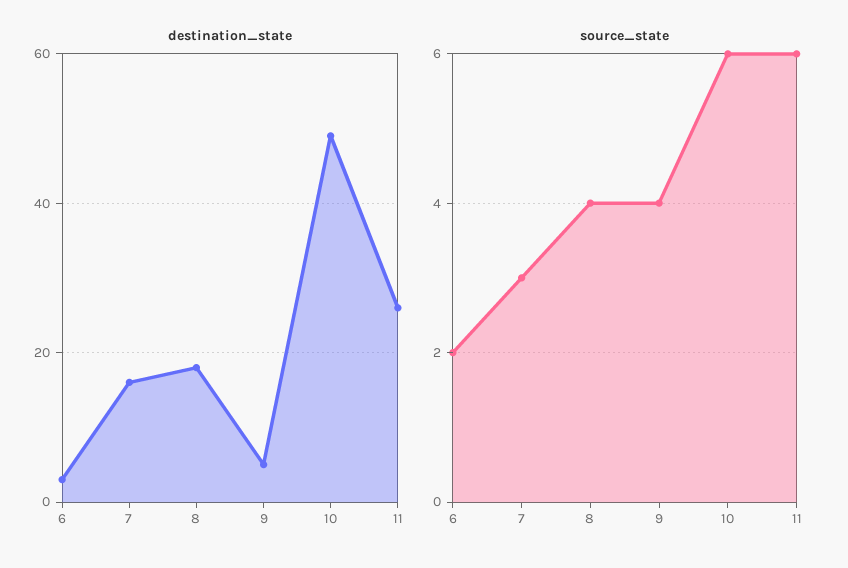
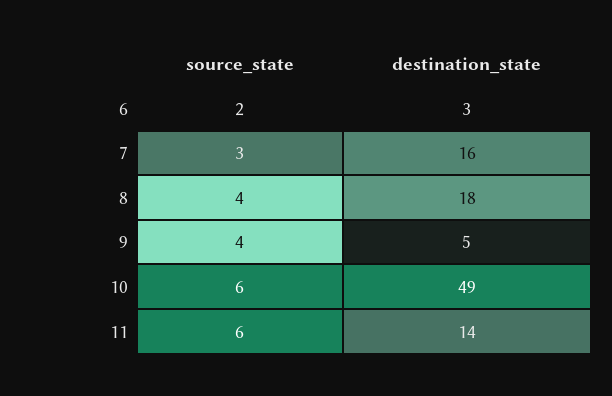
  {
    "destination_state": {
      "6": 3,
      "7": 16,
      "8": 18,
      "9": 5,
      "10": 49,
-     "11": 25
+     "11": 14
    },
    "source_state": {
      "6": 2,
      "7": 3,
      "8": 4,
      "9": 4,
      "10": 6,
      "11": 6
    }
  }

